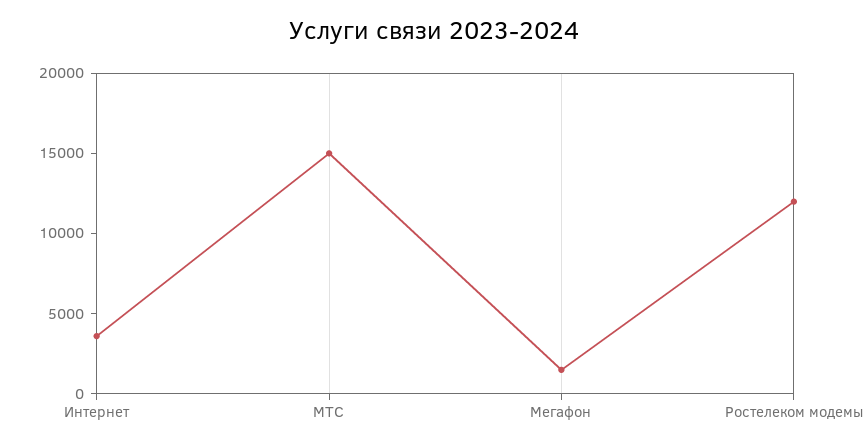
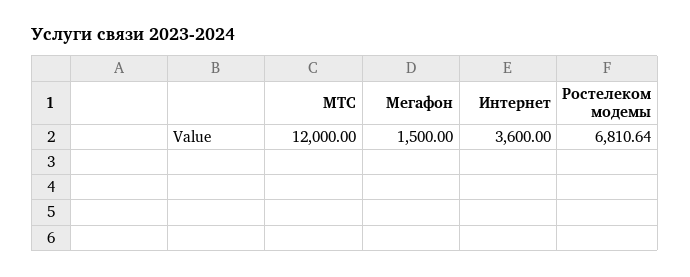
  {
    "Интернет": 3600,
-   "МТС": 15000,
+   "МТС": 12000,
    "Мегафон": 1500,
-   "Ростелеком модемы": 12000
+   "Ростелеком модемы": 6810.64
  }

